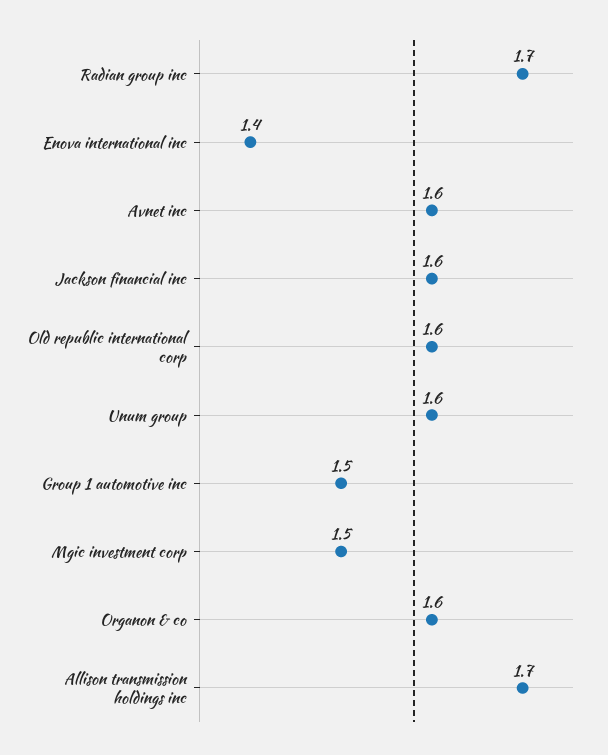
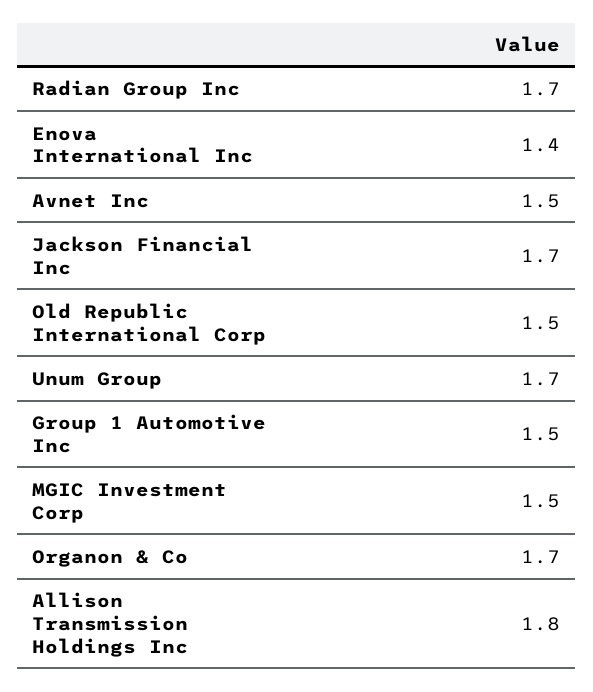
  {
    "Radian group inc": 1.7,
    "Enova international inc": 1.4,
-   "Avnet inc": 1.6,
+   "Avnet inc": 1.5,
-   "Jackson financial inc": 1.6,
+   "Jackson financial inc": 1.7,
-   "Old republic international corp": 1.6,
+   "Old republic international corp": 1.5,
-   "Unum group": 1.6,
+   "Unum group": 1.7,
    "Group 1 automotive inc": 1.5,
    "Mgic investment corp": 1.5,
-   "Organon & co": 1.6,
+   "Organon & co": 1.7,
-   "Allison transmission holdings inc": 1.7
+   "Allison transmission holdings inc": 1.8
  }

